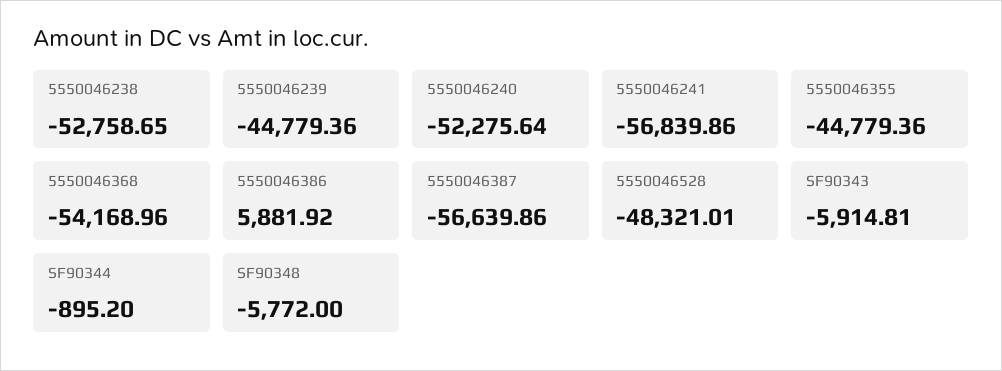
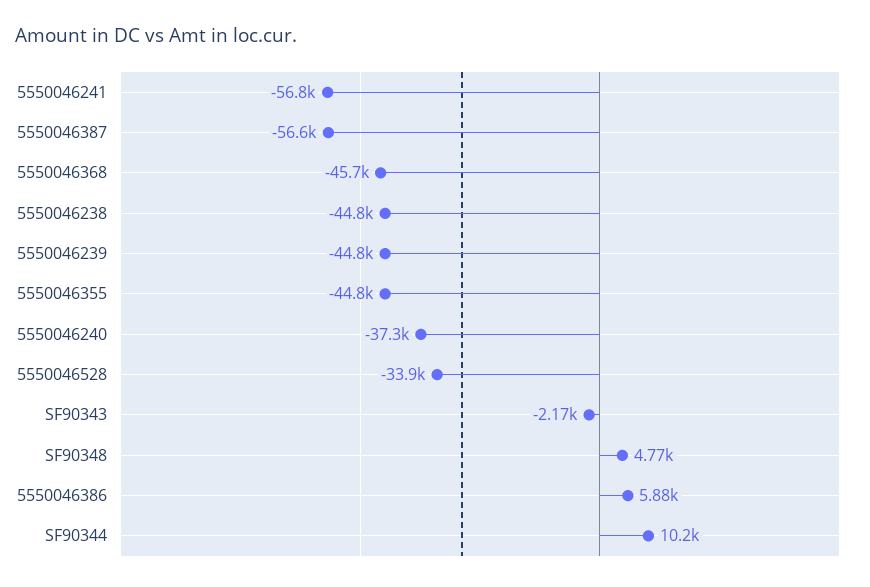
  {
-   "5550046238": -52758.65,
+   "5550046238": -44800,
    "5550046239": -44779.36,
-   "5550046240": -52275.64,
+   "5550046240": -37300,
    "5550046241": -56839.86,
    "5550046355": -44779.36,
-   "5550046368": -54168.96,
+   "5550046368": -45700,
    "5550046386": 5881.92,
    "5550046387": -56639.86,
-   "5550046528": -48321.01,
+   "5550046528": -33900,
-   "SF90343": -5914.81,
+   "SF90343": -2170,
-   "SF90344": -895.2,
+   "SF90344": 10200,
-   "SF90348": -5772
+   "SF90348": 4770
  }

